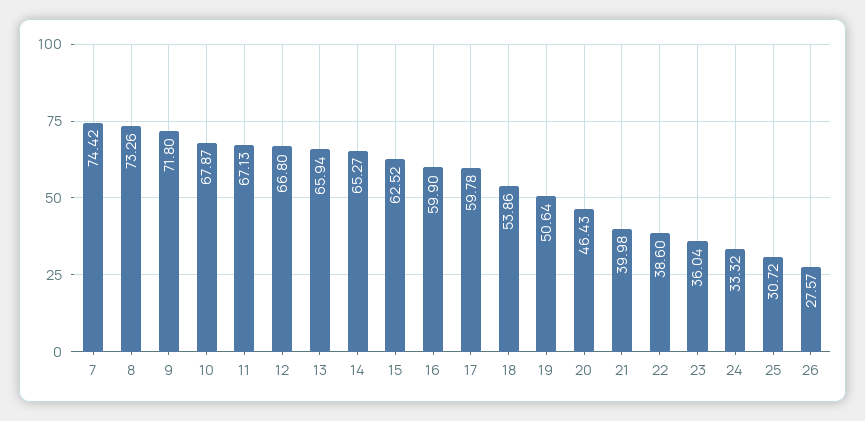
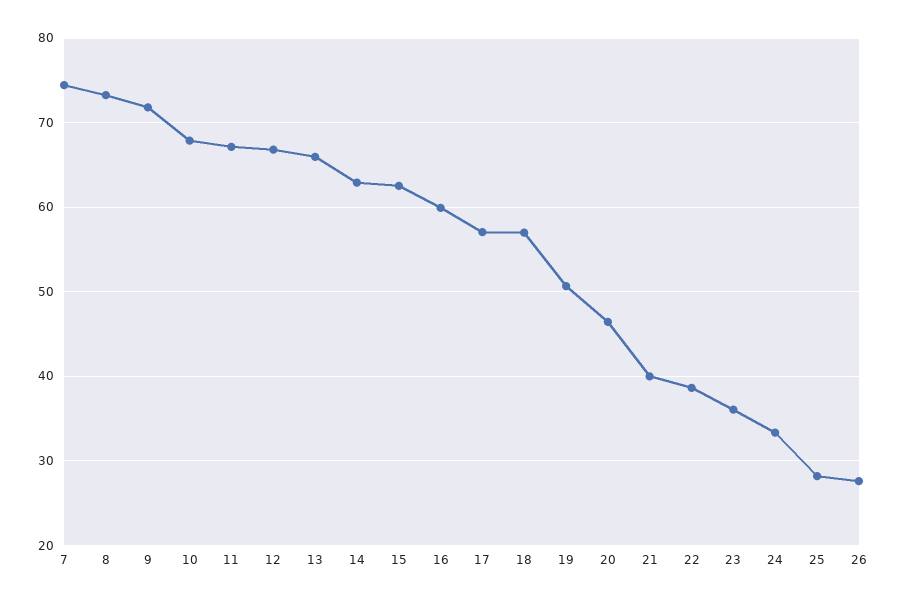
  {
    "7": 74.42,
    "8": 73.26,
    "9": 71.8,
    "10": 67.87,
    "11": 67.13,
    "12": 66.8,
    "13": 65.94,
-   "14": 65.27,
+   "14": 63,
    "15": 62.52,
    "16": 59.9,
-   "17": 59.78,
+   "17": 57,
-   "18": 53.86,
+   "18": 57,
    "19": 50.64,
    "20": 46.43,
    "21": 39.98,
    "22": 38.6,
    "23": 36.04,
    "24": 33.32,
-   "25": 30.72,
+   "25": 28,
    "26": 27.57
  }

